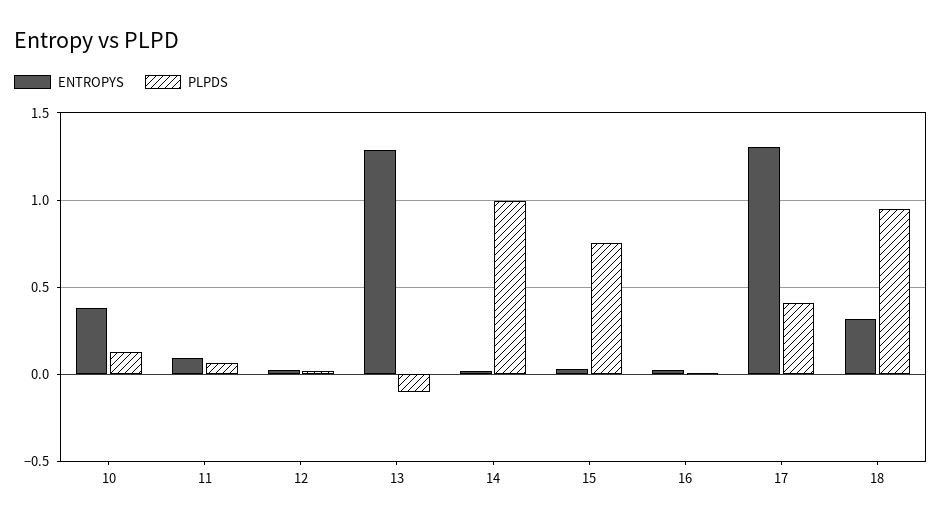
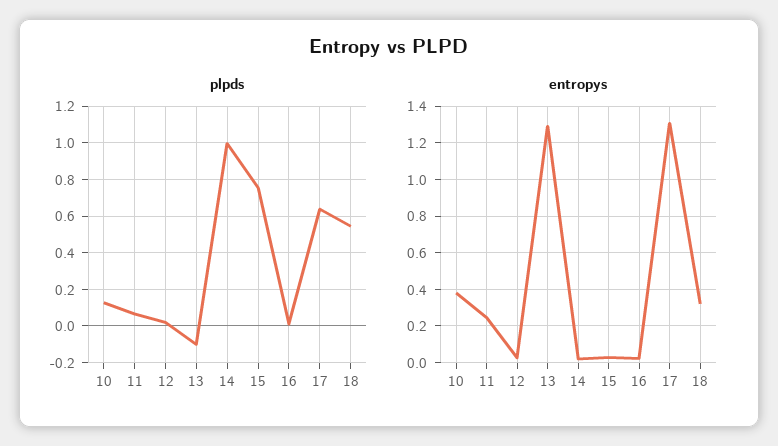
  {
    "ENTROPYS": {
      "10": 0.4,
-     "11": 0.1,
+     "11": 0.25,
      "12": 0.05,
      "13": 1.3,
      "14": 0,
      "15": 0.05,
      "16": 0,
      "17": 1.3,
      "18": 0.3
    },
    "PLPDS": {
      "10": 0.15,
      "11": 0.05,
      "12": 0,
      "13": -0.1,
      "14": 1,
      "15": 0.75,
      "16": 0,
-     "17": 0.4,
+     "17": 0.65,
-     "18": 0.95
+     "18": 0.55
    }
  }

